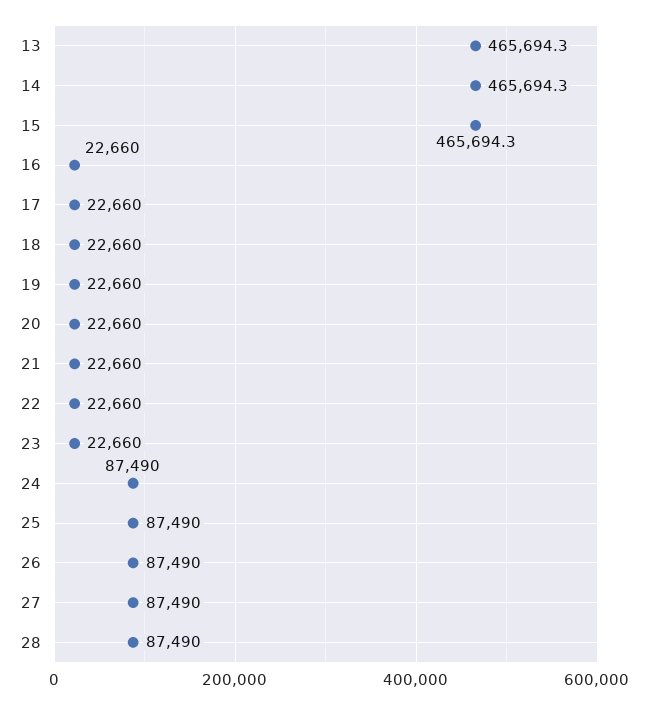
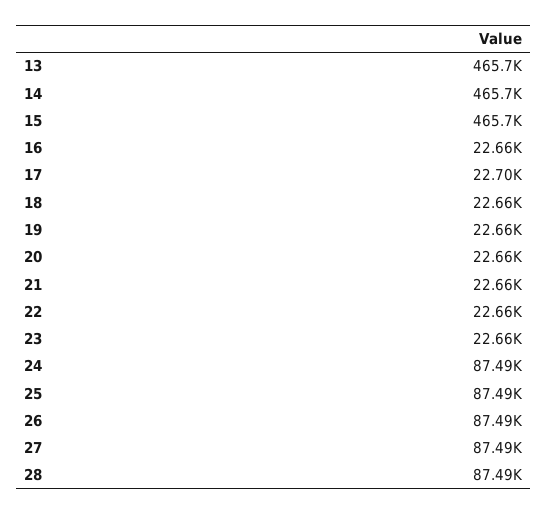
  {
    "13": 465694.3,
    "14": 465694.3,
    "15": 465694.3,
    "16": 22660,
-   "17": 22660,
+   "17": 22700,
    "18": 22660,
    "19": 22660,
    "20": 22660,
    "21": 22660,
    "22": 22660,
    "23": 22660,
    "24": 87490,
    "25": 87490,
    "26": 87490,
    "27": 87490,
    "28": 87490
  }

